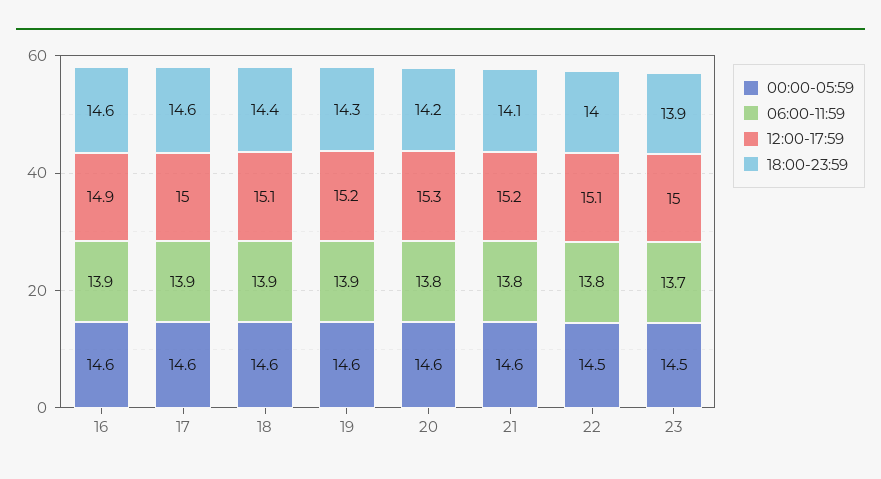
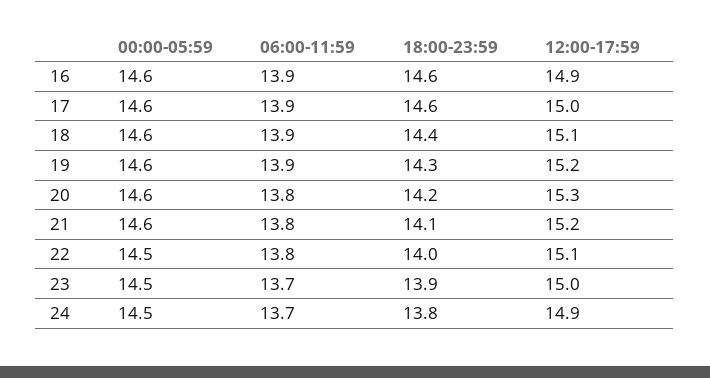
  {
    "00:00-05:59": {
      "16": 14.6,
      "17": 14.6,
      "18": 14.6,
      "19": 14.6,
      "20": 14.6,
      "21": 14.6,
      "22": 14.5,
-     "23": 14.5
+     "23": 14.5,
+     "24": 14.5
    },
    "06:00-11:59": {
      "16": 13.9,
      "17": 13.9,
      "18": 13.9,
      "19": 13.9,
      "20": 13.8,
      "21": 13.8,
      "22": 13.8,
-     "23": 13.7
+     "23": 13.7,
+     "24": 13.7
    },
    "12:00-17:59": {
      "16": 14.9,
      "17": 15,
      "18": 15.1,
      "19": 15.2,
      "20": 15.3,
      "21": 15.2,
      "22": 15.1,
-     "23": 15
+     "23": 15,
+     "24": 14.9
    },
    "18:00-23:59": {
      "16": 14.6,
      "17": 14.6,
      "18": 14.4,
      "19": 14.3,
      "20": 14.2,
      "21": 14.1,
      "22": 14,
-     "23": 13.9
+     "23": 13.9,
+     "24": 13.8
    }
  }

